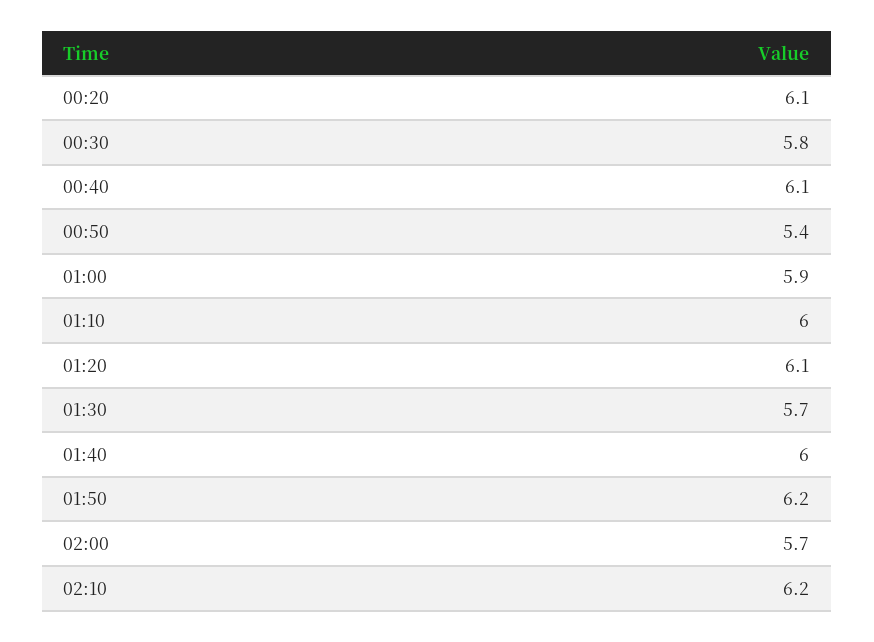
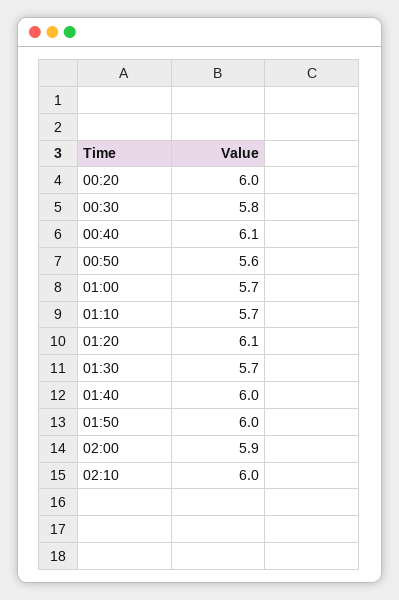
  {
-   "00:20": 6.1,
+   "00:20": 6,
    "00:30": 5.8,
    "00:40": 6.1,
-   "00:50": 5.4,
+   "00:50": 5.6,
-   "01:00": 5.9,
+   "01:00": 5.7,
-   "01:10": 6,
+   "01:10": 5.7,
    "01:20": 6.1,
    "01:30": 5.7,
    "01:40": 6,
-   "01:50": 6.2,
+   "01:50": 6,
-   "02:00": 5.7,
+   "02:00": 5.9,
-   "02:10": 6.2
+   "02:10": 6
  }

